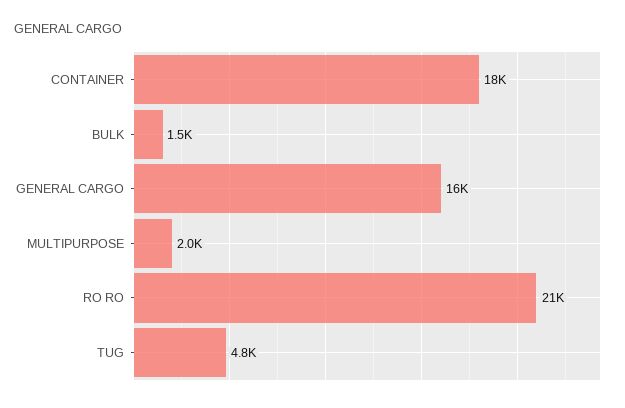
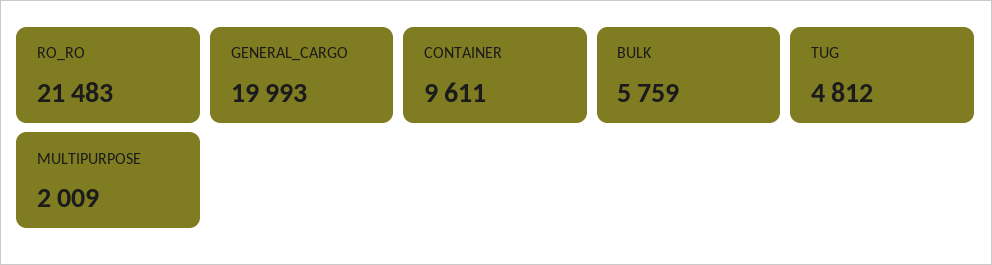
  {
-   "CONTAINER": 18000,
+   "CONTAINER": 9611,
-   "BULK": 1500,
+   "BULK": 5759,
-   "GENERAL CARGO": 16000,
+   "GENERAL CARGO": 19993,
    "MULTIPURPOSE": 2009,
    "RO RO": 21483,
    "TUG": 4812
  }

